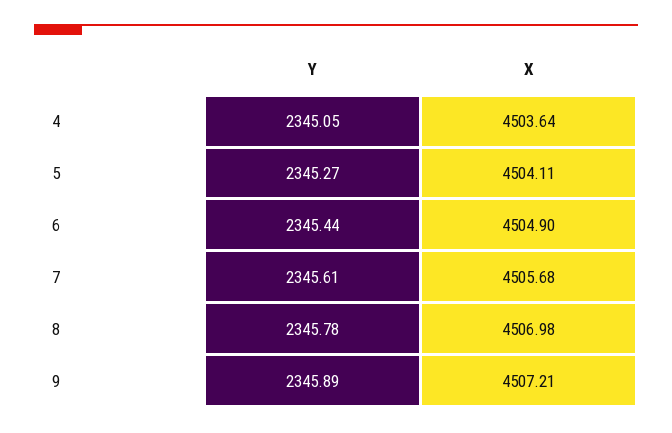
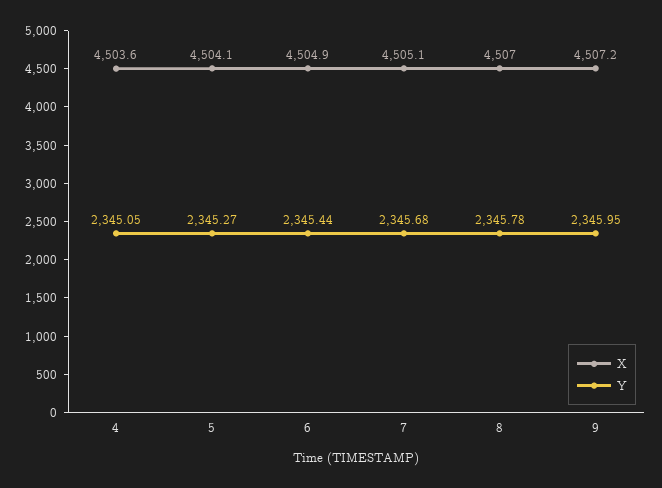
  {
    "Y": {
      "4": 2345.05,
      "5": 2345.27,
      "6": 2345.44,
-     "7": 2345.61,
+     "7": 2345.68,
      "8": 2345.78,
-     "9": 2345.89
+     "9": 2345.95
    },
    "X": {
      "4": 4503.64,
      "5": 4504.11,
      "6": 4504.9,
-     "7": 4505.68,
+     "7": 4505.1,
      "8": 4506.98,
      "9": 4507.21
    }
  }

